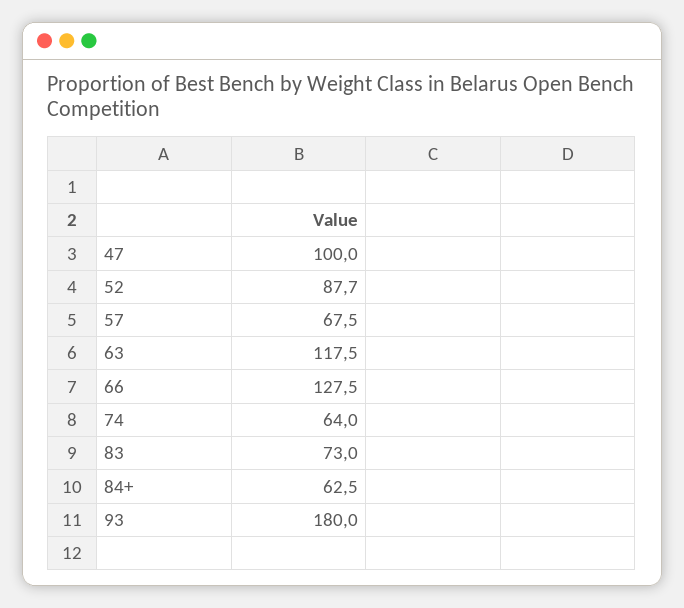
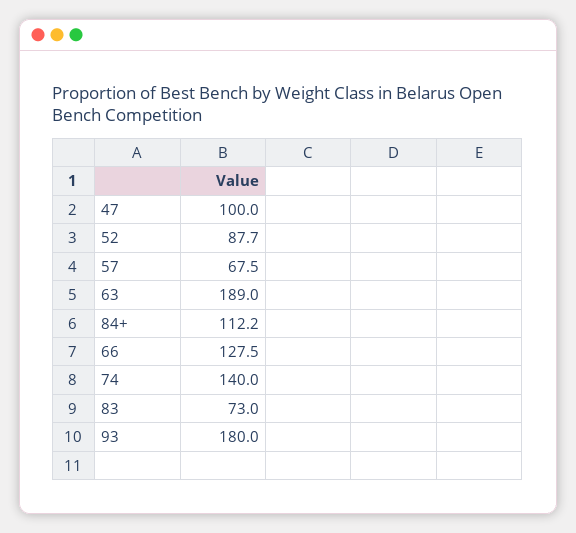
  {
    "47": 100,
    "52": 87.7,
    "57": 67.5,
-   "63": 117.5,
+   "63": 189,
    "66": 127.5,
-   "74": 64,
+   "74": 140,
    "83": 73,
-   "84+": 62.5,
+   "84+": 112.2,
    "93": 180
  }

